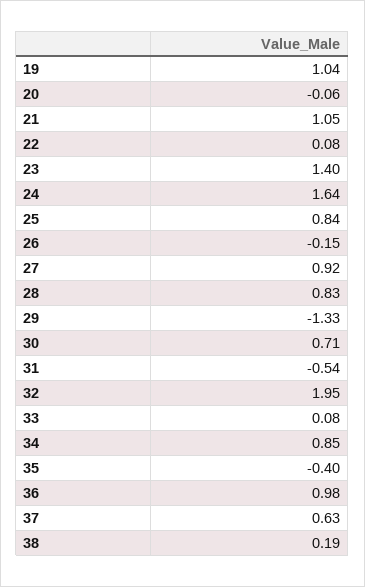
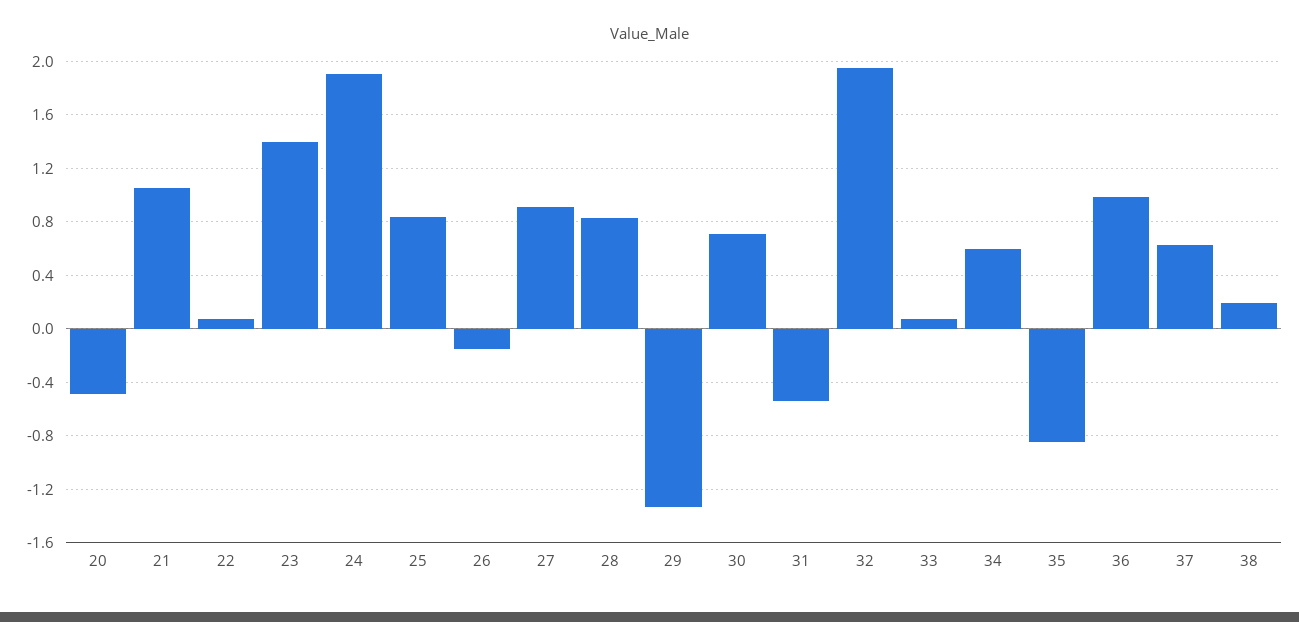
  {
-   "19": 1.04,
-   "20": -0.06,
+   "20": -0.5,
    "21": 1.05,
    "22": 0.08,
    "23": 1.4,
-   "24": 1.64,
+   "24": 1.9,
    "25": 0.84,
    "26": -0.15,
    "27": 0.92,
    "28": 0.83,
    "29": -1.33,
    "30": 0.71,
    "31": -0.54,
    "32": 1.95,
    "33": 0.08,
-   "34": 0.85,
+   "34": 0.6,
-   "35": -0.4,
+   "35": -0.85,
    "36": 0.98,
    "37": 0.63,
    "38": 0.19
  }

